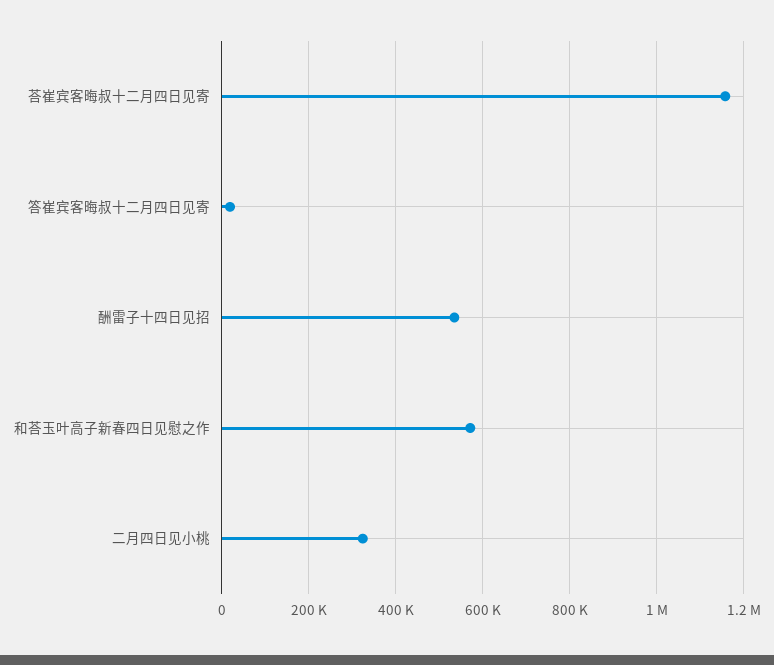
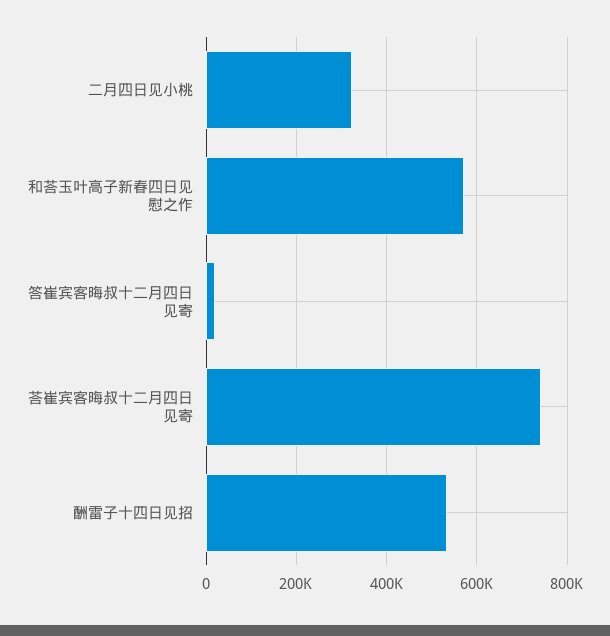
  {
-   "荅崔宾客晦叔十二月四日见寄": 1160000,
+   "荅崔宾客晦叔十二月四日见寄": 740000,
    "答崔宾客晦叔十二月四日见寄": 20000,
    "酬雷子十四日见招": 540000,
    "和荅玉叶高子新春四日见慰之作": 580000,
    "二月四日见小桃": 320000
  }

